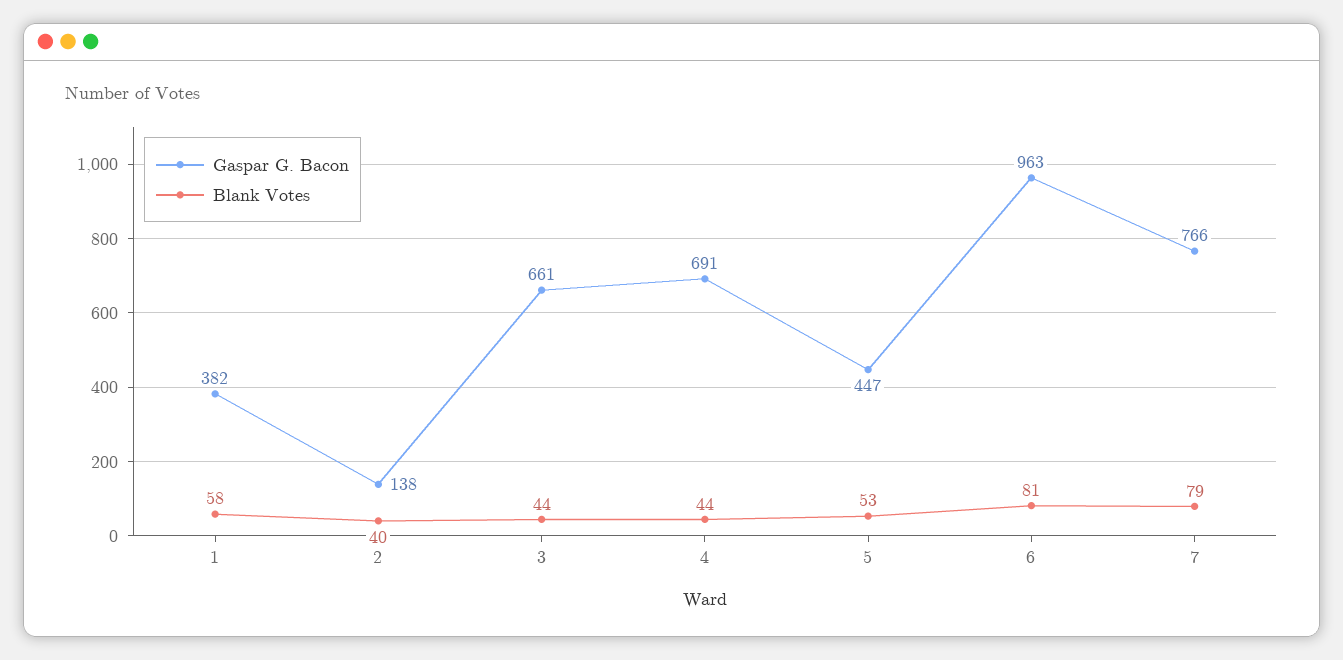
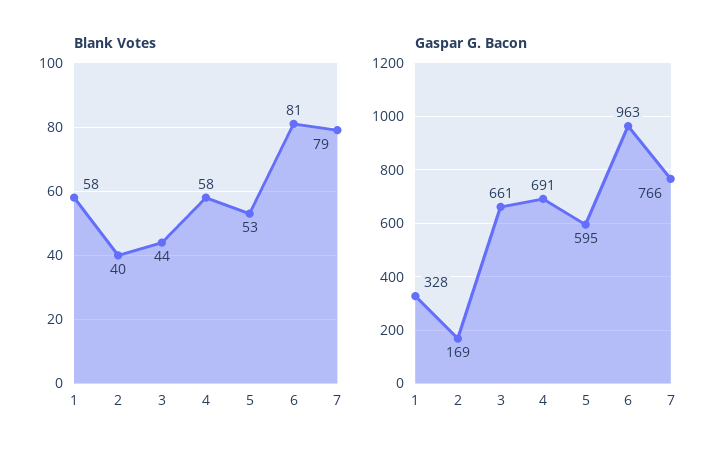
  {
    "Gaspar G. Bacon": {
-     "1": 382,
+     "1": 328,
-     "2": 138,
+     "2": 169,
      "3": 661,
      "4": 691,
-     "5": 447,
+     "5": 595,
      "6": 963,
      "7": 766
    },
    "Blank Votes": {
      "1": 58,
      "2": 40,
      "3": 44,
-     "4": 44,
+     "4": 58,
      "5": 53,
      "6": 81,
      "7": 79
    }
  }

